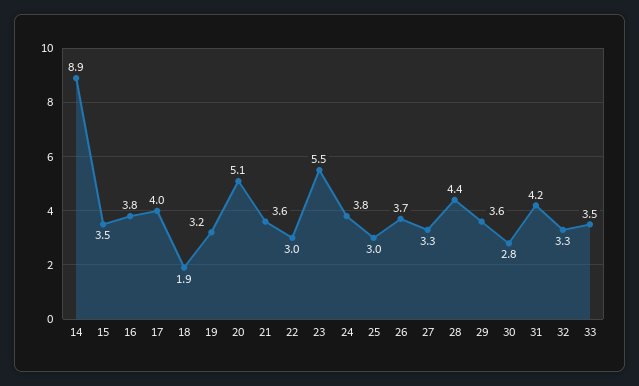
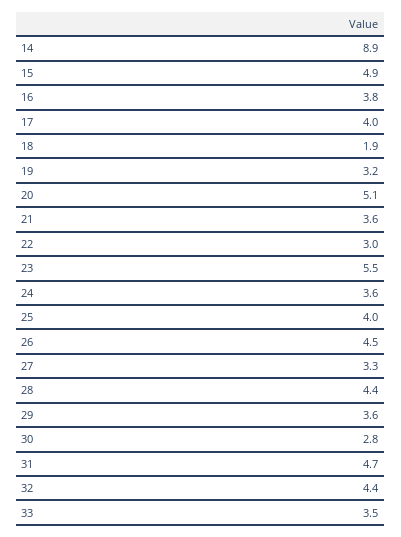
  {
    "14": 8.9,
-   "15": 3.5,
+   "15": 4.9,
    "16": 3.8,
    "17": 4,
    "18": 1.9,
    "19": 3.2,
    "20": 5.1,
    "21": 3.6,
    "22": 3,
    "23": 5.5,
-   "24": 3.8,
+   "24": 3.6,
-   "25": 3,
+   "25": 4,
-   "26": 3.7,
+   "26": 4.5,
    "27": 3.3,
    "28": 4.4,
    "29": 3.6,
    "30": 2.8,
-   "31": 4.2,
+   "31": 4.7,
-   "32": 3.3,
+   "32": 4.4,
    "33": 3.5
  }

